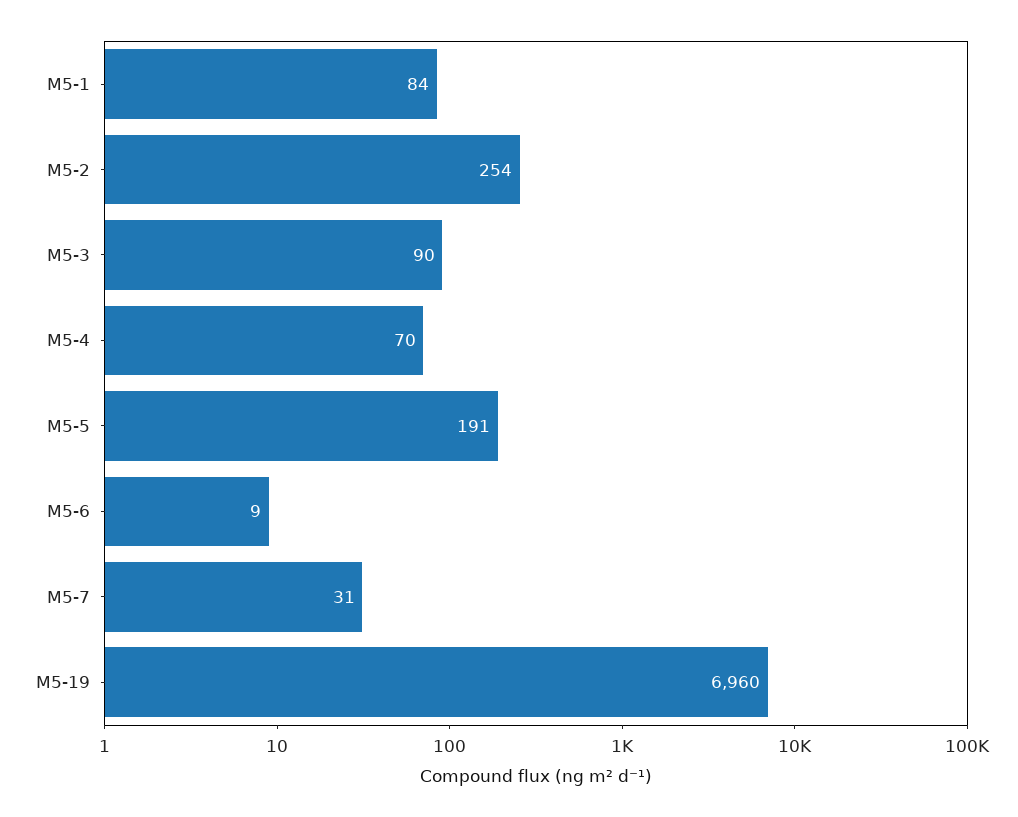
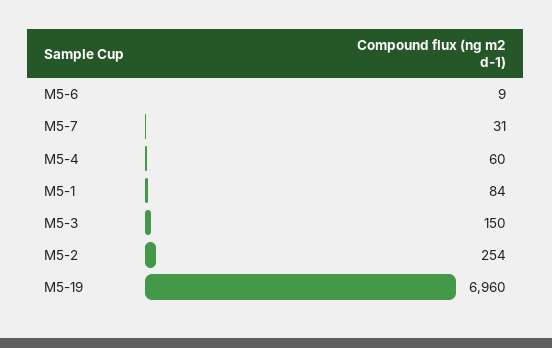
  {
    "M5-1": 84,
    "M5-2": 254,
-   "M5-3": 90,
+   "M5-3": 150,
-   "M5-4": 70,
+   "M5-4": 60,
-   "M5-5": 191,
    "M5-6": 9,
    "M5-7": 31,
    "M5-19": 6960
  }

